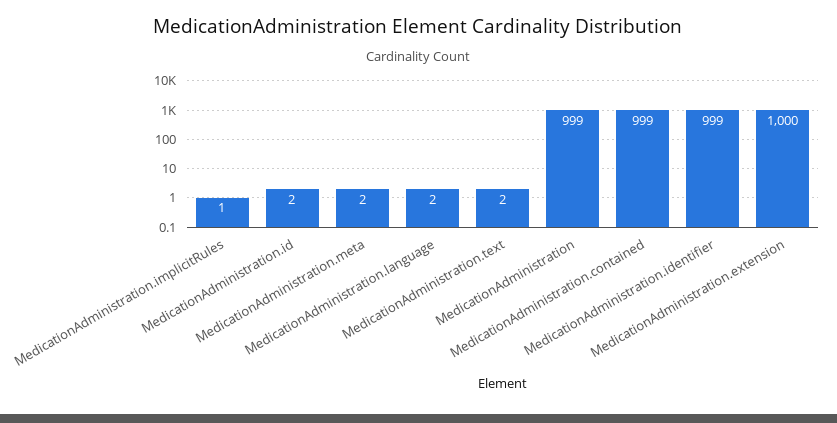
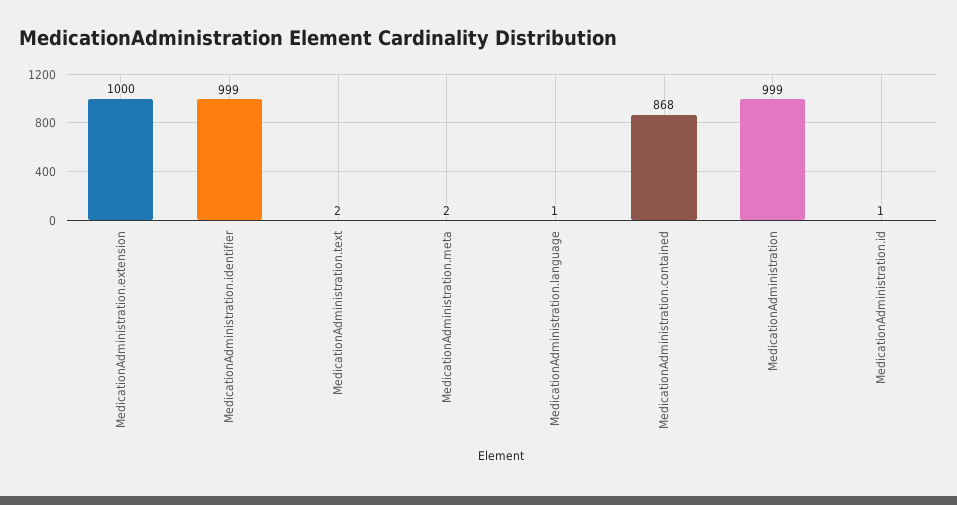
  {
-   "MedicationAdministration.implicitRules": 1,
-   "MedicationAdministration.id": 2,
+   "MedicationAdministration.id": 1,
    "MedicationAdministration.meta": 2,
-   "MedicationAdministration.language": 2,
+   "MedicationAdministration.language": 1,
    "MedicationAdministration.text": 2,
    "MedicationAdministration": 999,
-   "MedicationAdministration.contained": 999,
+   "MedicationAdministration.contained": 868,
    "MedicationAdministration.identifier": 999,
    "MedicationAdministration.extension": 1000
  }

